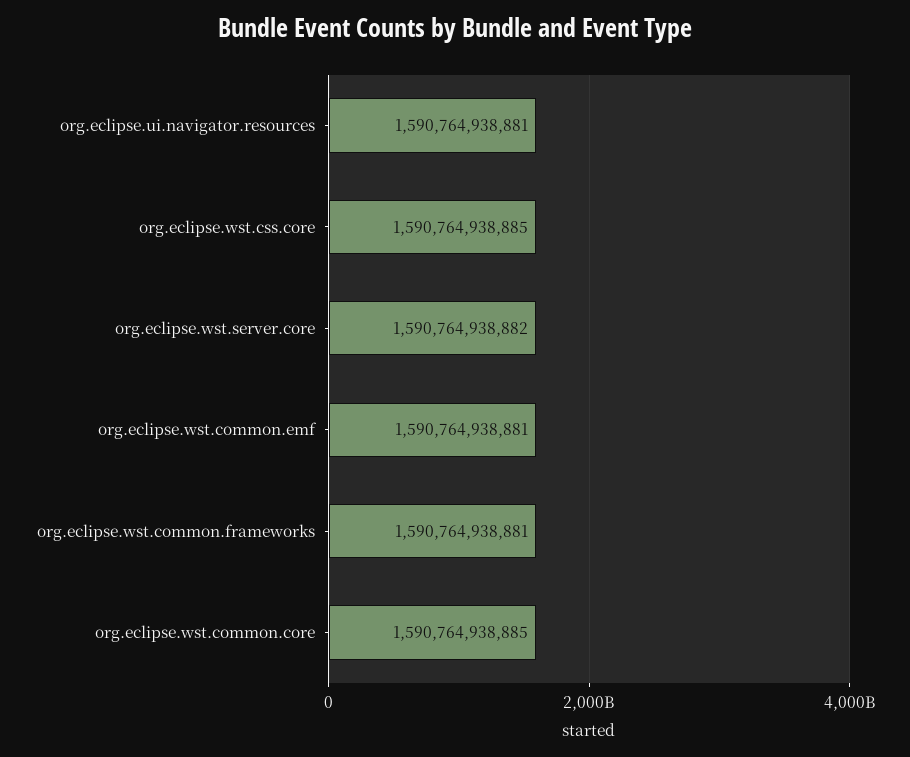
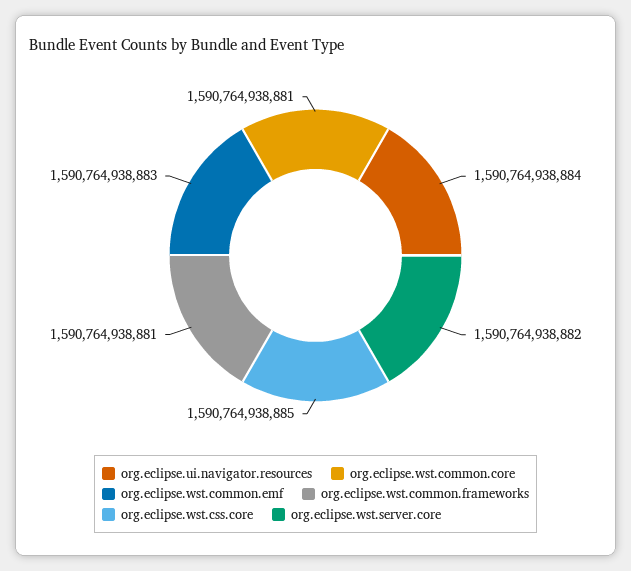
  {
-   "org.eclipse.ui.navigator.resources": 1590764938881,
+   "org.eclipse.ui.navigator.resources": 1590764938884,
    "org.eclipse.wst.css.core": 1590764938885,
    "org.eclipse.wst.server.core": 1590764938882,
-   "org.eclipse.wst.common.emf": 1590764938881,
+   "org.eclipse.wst.common.emf": 1590764938883,
    "org.eclipse.wst.common.frameworks": 1590764938881,
-   "org.eclipse.wst.common.core": 1590764938885
+   "org.eclipse.wst.common.core": 1590764938881
  }

